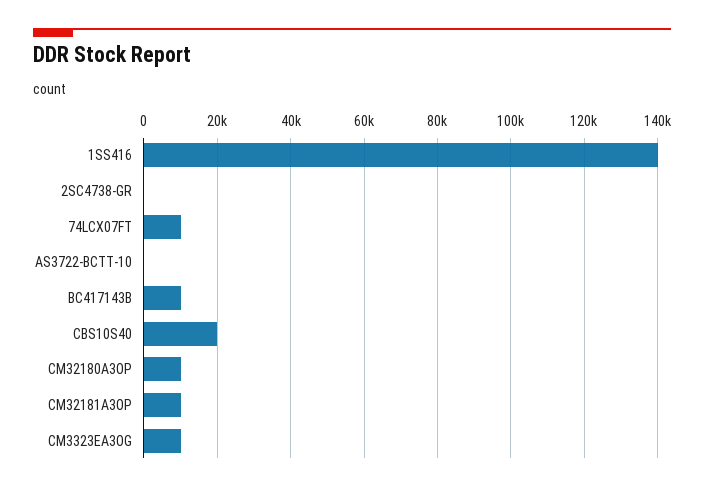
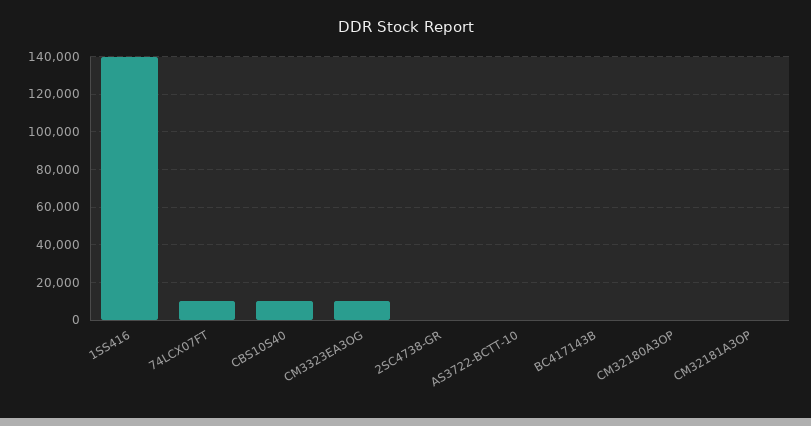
  {
    "1SS416": 140000,
    "2SC4738-GR": 0,
    "74LCX07FT": 10000,
    "AS3722-BCTT-10": 0,
-   "BC417143B": 10000,
+   "BC417143B": 0,
-   "CBS10S40": 20000,
+   "CBS10S40": 10000,
-   "CM32180A3OP": 10000,
+   "CM32180A3OP": 0,
-   "CM32181A3OP": 10000,
+   "CM32181A3OP": 0,
    "CM3323EA3OG": 10000
  }

